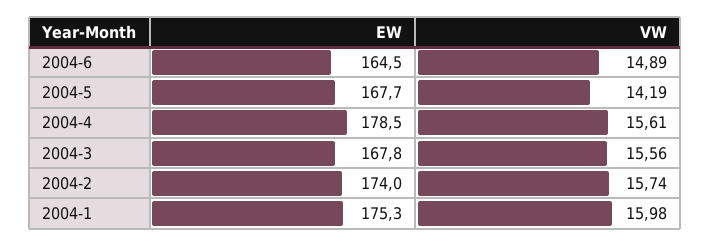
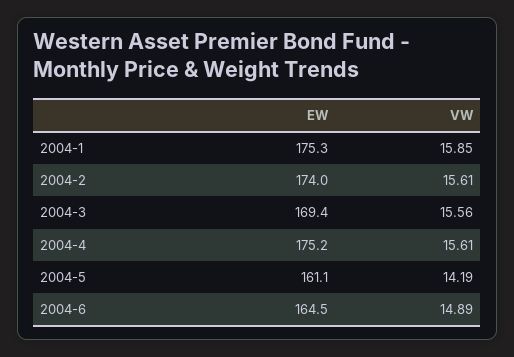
  {
    "EW": {
      "2004-6": 164.5,
-     "2004-5": 167.7,
+     "2004-5": 161.1,
-     "2004-4": 178.5,
+     "2004-4": 175.2,
-     "2004-3": 167.8,
+     "2004-3": 169.4,
      "2004-2": 174,
      "2004-1": 175.3
    },
    "VW": {
      "2004-6": 14.89,
      "2004-5": 14.19,
      "2004-4": 15.61,
      "2004-3": 15.56,
-     "2004-2": 15.74,
+     "2004-2": 15.61,
-     "2004-1": 15.98
+     "2004-1": 15.85
    }
  }

